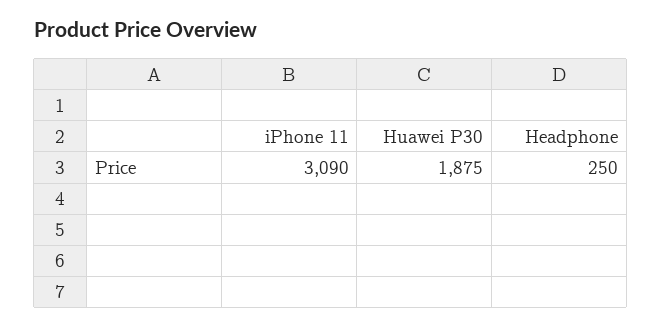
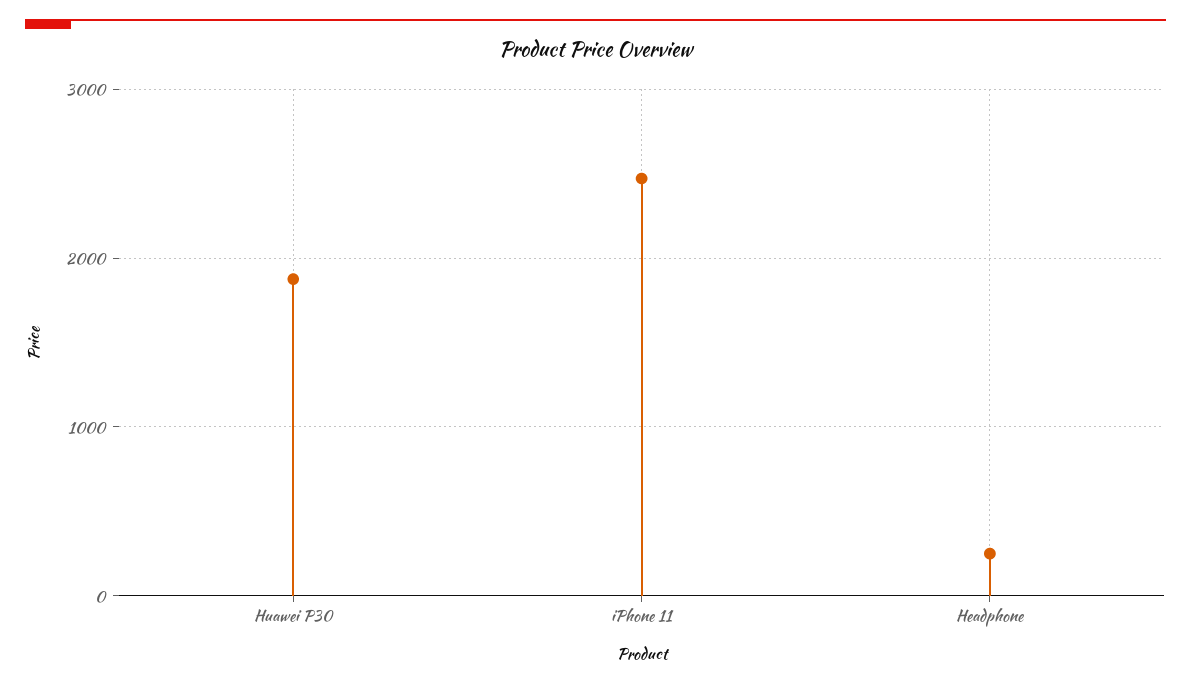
  {
-   "iPhone 11": 3090,
+   "iPhone 11": 2500,
    "Huawei P30": 1875,
    "Headphone": 250
  }

